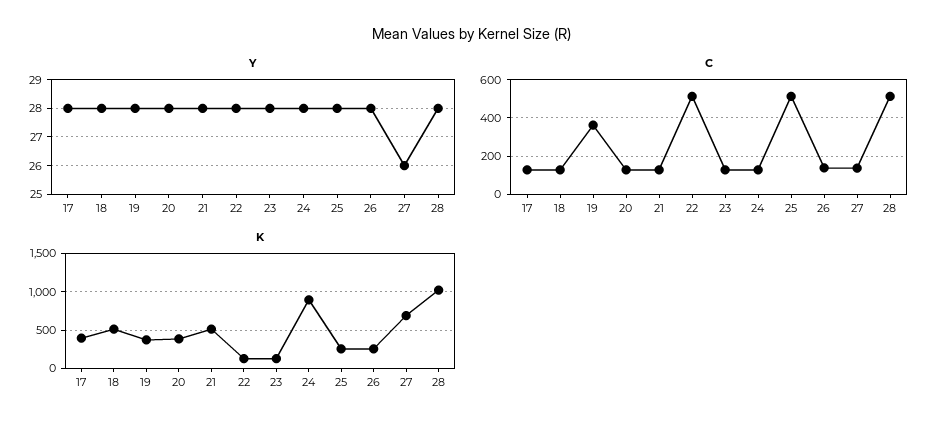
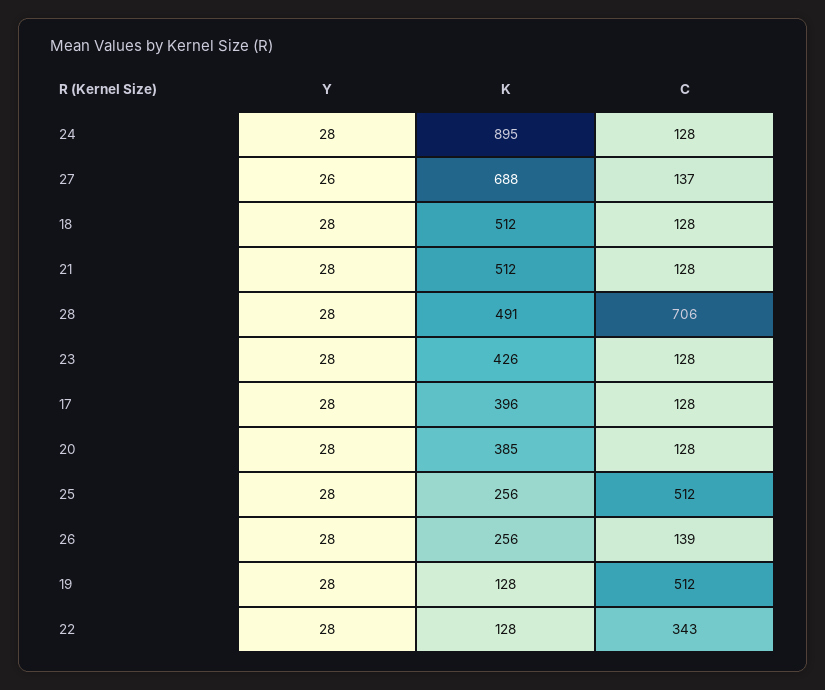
  {
    "Y": {
      "17": 28,
      "18": 28,
      "19": 28,
      "20": 28,
      "21": 28,
      "22": 28,
      "23": 28,
      "24": 28,
      "25": 28,
      "26": 28,
      "27": 26,
      "28": 28
    },
    "C": {
      "17": 128,
      "18": 128,
-     "19": 350,
+     "19": 512,
      "20": 128,
      "21": 128,
-     "22": 500,
+     "22": 343,
      "23": 128,
      "24": 128,
      "25": 512,
      "26": 139,
      "27": 137,
-     "28": 500
+     "28": 706
    },
    "K": {
      "17": 396,
      "18": 512,
-     "19": 400,
+     "19": 128,
      "20": 385,
      "21": 512,
      "22": 128,
-     "23": 100,
+     "23": 426,
      "24": 895,
      "25": 256,
      "26": 256,
      "27": 688,
-     "28": 1000
+     "28": 491
    }
  }

